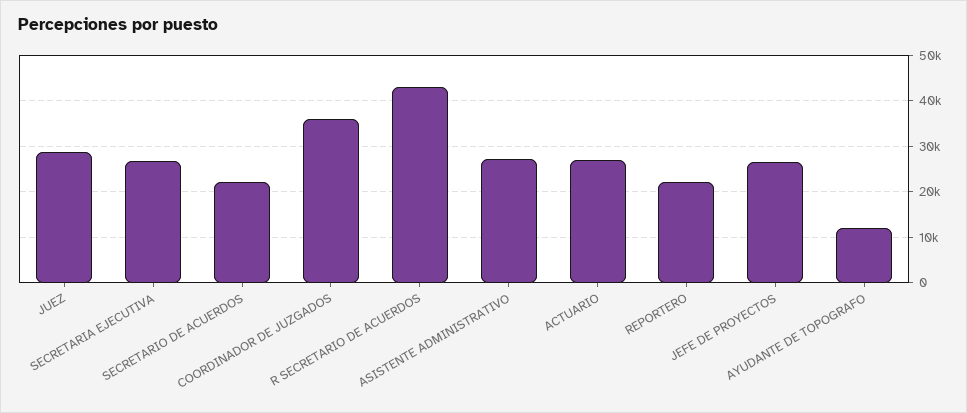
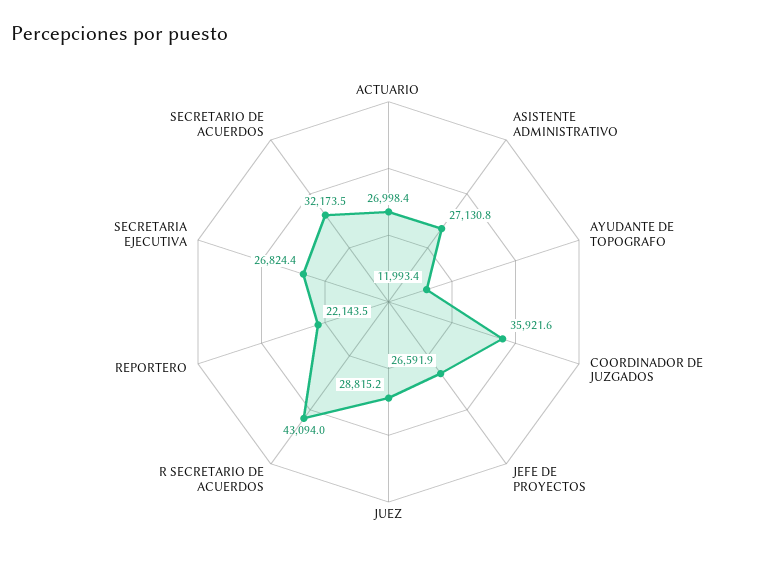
  {
    "JUEZ": 28815.2,
    "SECRETARIA EJECUTIVA": 26824.4,
-   "SECRETARIO DE ACUERDOS": 22000,
+   "SECRETARIO DE ACUERDOS": 32173.5,
    "COORDINADOR DE JUZGADOS": 35921.6,
    "R SECRETARIO DE ACUERDOS": 43094,
    "ASISTENTE ADMINISTRATIVO": 27130.8,
    "ACTUARIO": 26998.4,
    "REPORTERO": 22143.5,
    "JEFE DE PROYECTOS": 26591.9,
    "AYUDANTE DE TOPOGRAFO": 11993.4
  }

